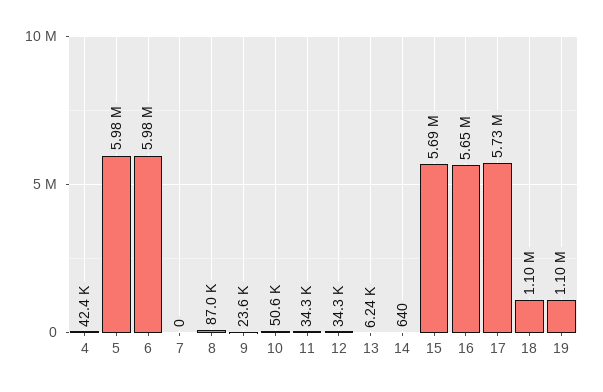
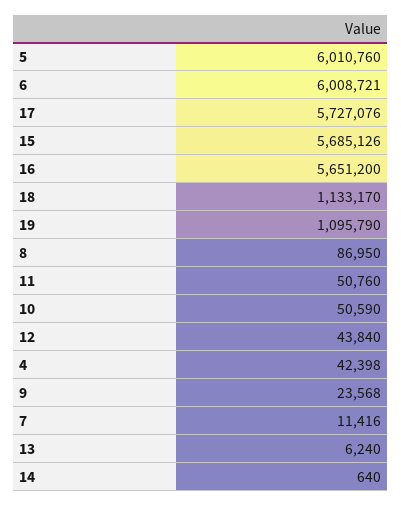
  {
    "4": 42398,
-   "5": 5980000,
+   "5": 6010760,
-   "6": 5980000,
+   "6": 6008721,
-   "7": 0,
+   "7": 11416,
    "8": 86950,
    "9": 23568,
    "10": 50590,
-   "11": 34300,
+   "11": 50760,
-   "12": 34300,
+   "12": 43840,
    "13": 6240,
    "14": 640,
    "15": 5685126,
    "16": 5651200,
    "17": 5727076,
-   "18": 1100000,
+   "18": 1133170,
    "19": 1095790
  }

